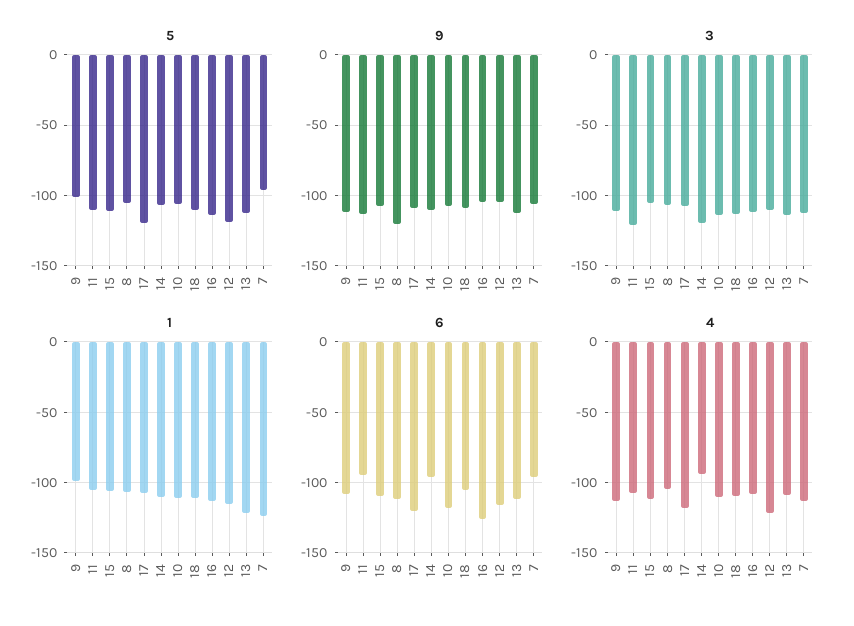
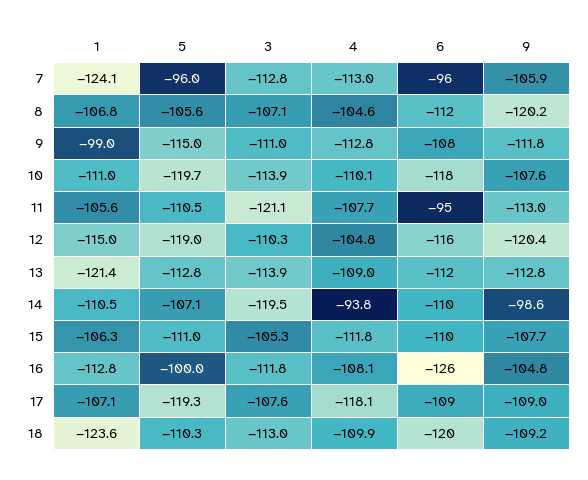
  {
    "5": {
-     "9": -100,
+     "9": -115,
      "11": -110.5,
      "15": -111,
      "8": -105.6,
      "17": -119.3,
      "14": -107.1,
-     "10": -105,
+     "10": -119.7,
      "18": -110.3,
-     "16": -115,
+     "16": -100,
      "12": -119,
      "13": -112.8,
      "7": -96
    },
    "9": {
      "9": -111.8,
      "11": -113,
      "15": -107.7,
      "8": -120.2,
      "17": -109,
-     "14": -110,
+     "14": -98.6,
      "10": -107.6,
      "18": -109.2,
      "16": -104.8,
-     "12": -105,
+     "12": -120.4,
      "13": -112.8,
      "7": -105.9
    },
    "3": {
      "9": -111,
      "11": -121.1,
      "15": -105.3,
      "8": -107.1,
      "17": -107.6,
      "14": -119.5,
      "10": -113.9,
      "18": -113,
      "16": -111.8,
      "12": -110.3,
      "13": -113.9,
      "7": -112.8
    },
    "1": {
      "9": -99,
      "11": -105.6,
      "15": -106.3,
      "8": -106.8,
      "17": -107.1,
      "14": -110.5,
      "10": -111,
-     "18": -110,
+     "18": -123.6,
      "16": -112.8,
      "12": -115,
      "13": -121.4,
      "7": -124.1
    },
    "6": {
      "9": -108,
      "11": -95,
      "15": -110,
      "8": -112,
-     "17": -120,
+     "17": -109,
-     "14": -95,
+     "14": -110,
      "10": -118,
-     "18": -105,
+     "18": -120,
      "16": -126,
      "12": -116,
      "13": -112,
      "7": -96
    },
    "4": {
      "9": -112.8,
      "11": -107.7,
      "15": -111.8,
      "8": -104.6,
      "17": -118.1,
      "14": -93.8,
      "10": -110.1,
      "18": -109.9,
      "16": -108.1,
-     "12": -120,
+     "12": -104.8,
      "13": -109,
      "7": -113
    }
  }

